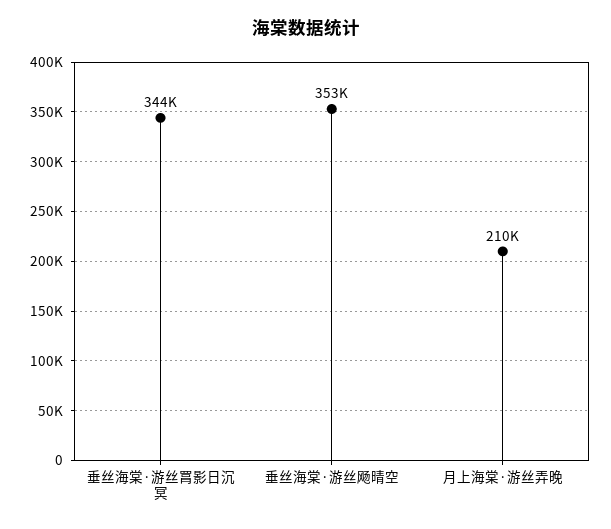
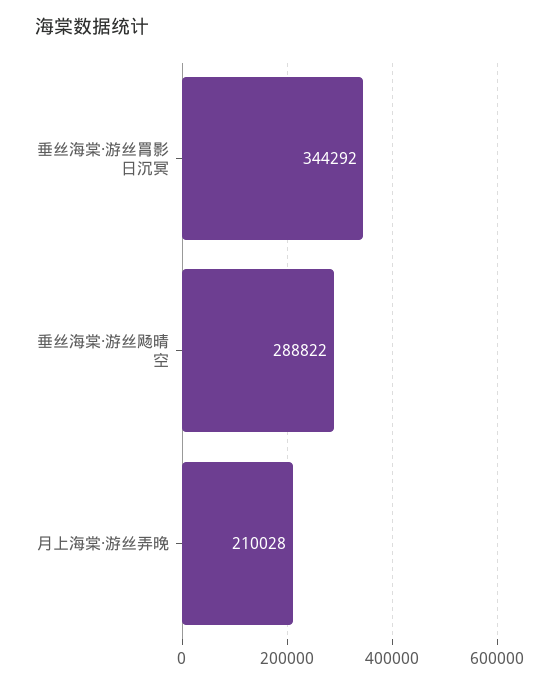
  {
    "垂丝海棠·游丝罥影日沉冥": 344292,
-   "垂丝海棠·游丝飏晴空": 353000,
+   "垂丝海棠·游丝飏晴空": 288822,
    "月上海棠·游丝弄晚": 210028
  }

